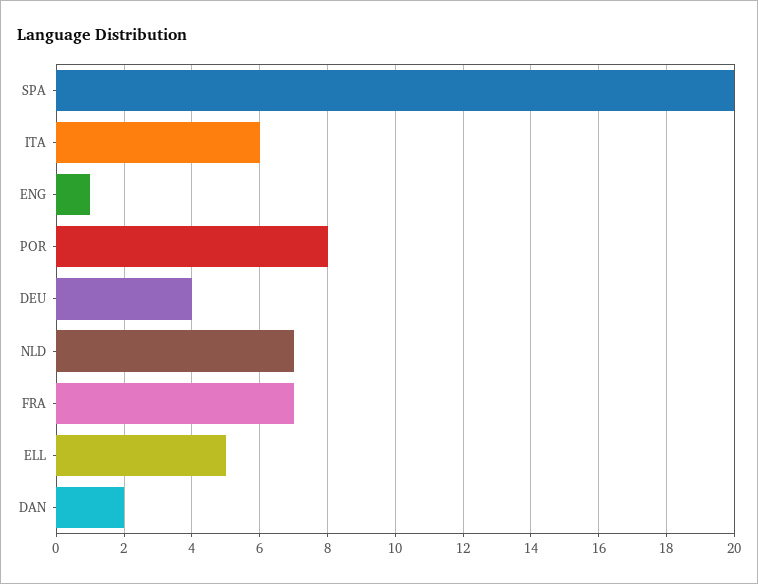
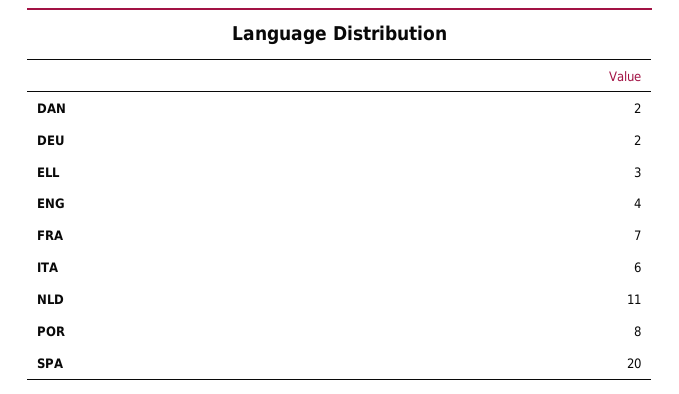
  {
    "SPA": 20,
    "ITA": 6,
-   "ENG": 1,
+   "ENG": 4,
    "POR": 8,
-   "DEU": 4,
+   "DEU": 2,
-   "NLD": 7,
+   "NLD": 11,
    "FRA": 7,
-   "ELL": 5,
+   "ELL": 3,
    "DAN": 2
  }

